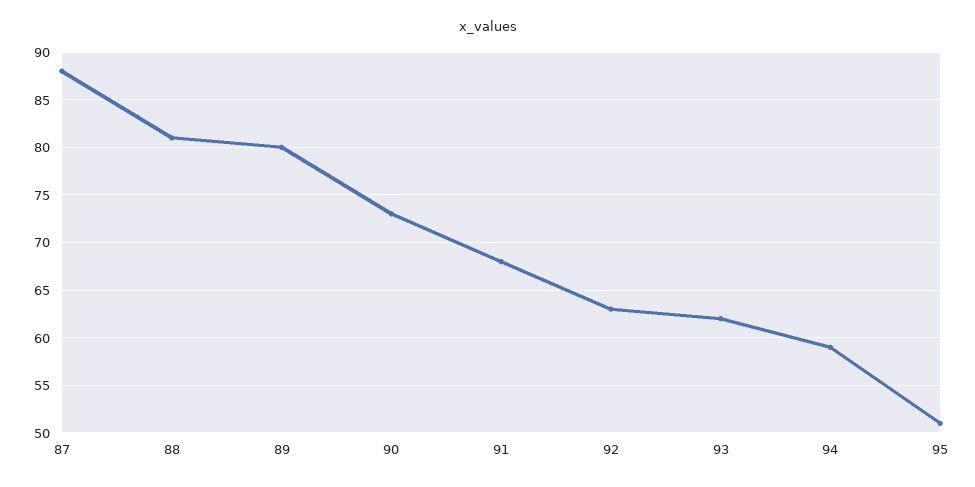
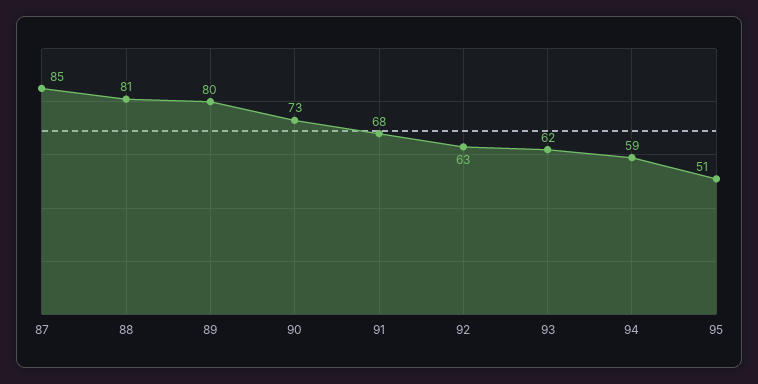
  {
-   "87": 88,
+   "87": 85,
    "88": 81,
    "89": 80,
    "90": 73,
    "91": 68,
    "92": 63,
    "93": 62,
    "94": 59,
    "95": 51
  }

